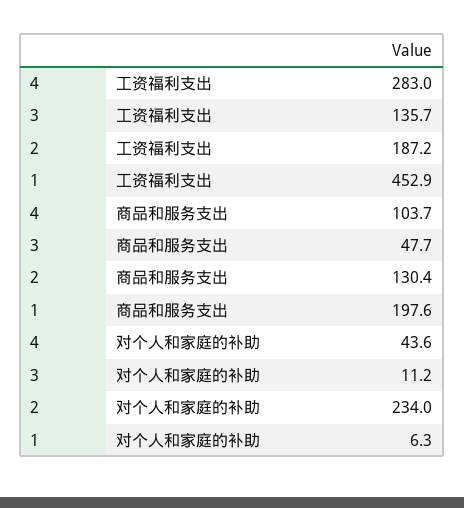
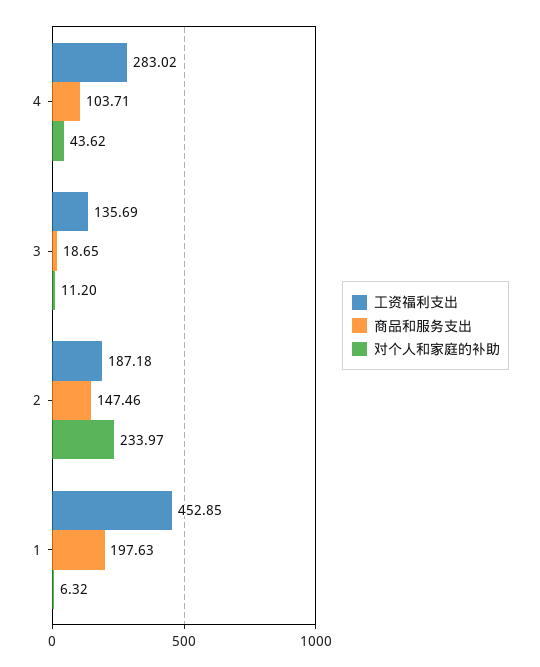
  {
    "工资福利支出": {
      "4": 283.02,
      "3": 135.69,
      "2": 187.18,
      "1": 452.85
    },
    "商品和服务支出": {
      "4": 103.71,
-     "3": 47.7,
+     "3": 18.65,
-     "2": 130.4,
+     "2": 147.46,
      "1": 197.63
    },
    "对个人和家庭的补助": {
      "4": 43.62,
      "3": 11.2,
      "2": 233.97,
      "1": 6.32
    }
  }

